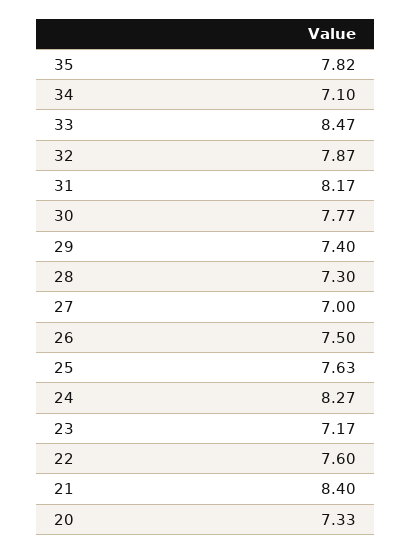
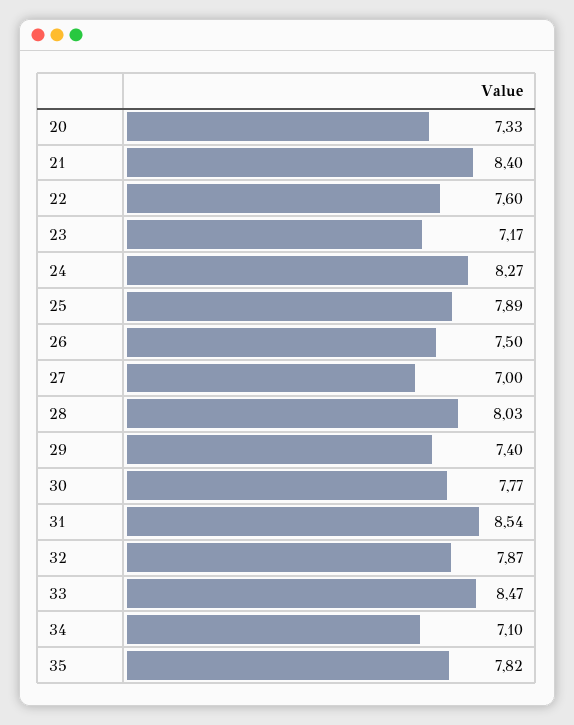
  {
    "35": 7.82,
    "34": 7.1,
    "33": 8.47,
    "32": 7.87,
-   "31": 8.17,
+   "31": 8.54,
    "30": 7.77,
    "29": 7.4,
-   "28": 7.3,
+   "28": 8.03,
    "27": 7,
    "26": 7.5,
-   "25": 7.63,
+   "25": 7.89,
    "24": 8.27,
    "23": 7.17,
    "22": 7.6,
    "21": 8.4,
    "20": 7.33
  }

